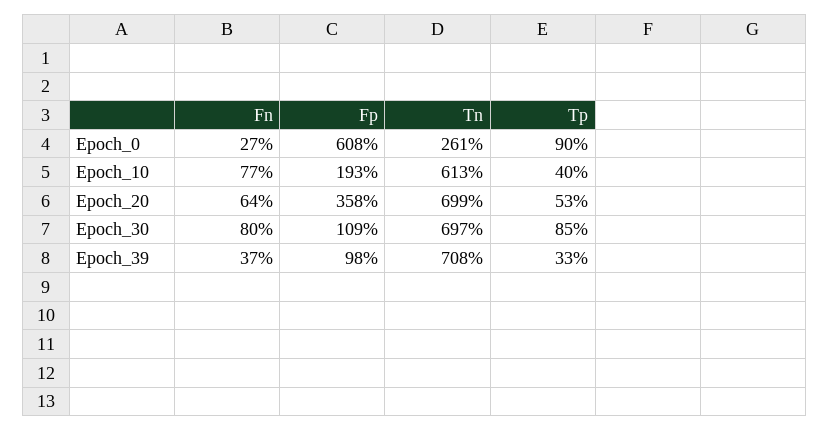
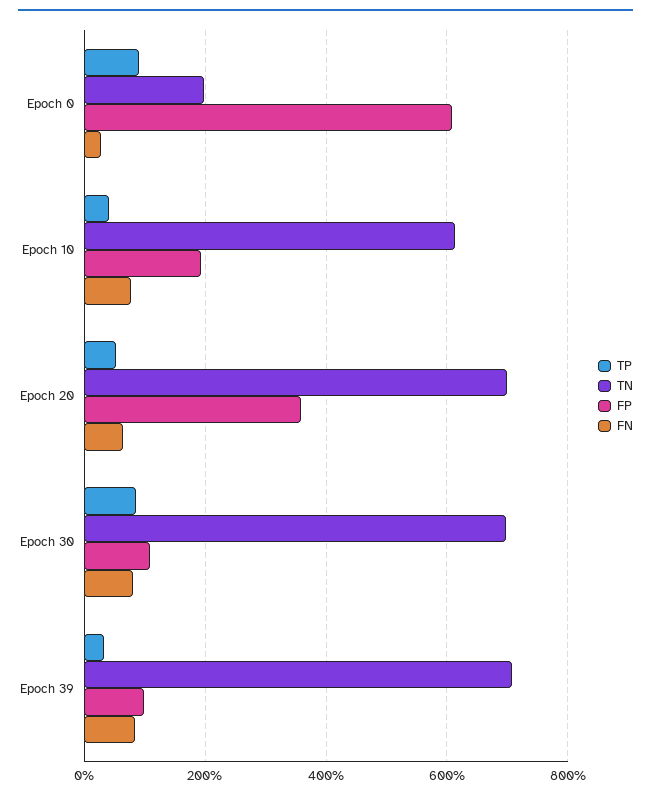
  {
    "Fn": {
      "Epoch_0": 27,
      "Epoch_10": 77,
      "Epoch_20": 64,
      "Epoch_30": 80,
-     "Epoch_39": 37
+     "Epoch_39": 80
    },
    "Fp": {
      "Epoch_0": 608,
      "Epoch_10": 193,
      "Epoch_20": 358,
      "Epoch_30": 109,
      "Epoch_39": 98
    },
    "Tn": {
-     "Epoch_0": 261,
+     "Epoch_0": 200,
      "Epoch_10": 613,
      "Epoch_20": 699,
      "Epoch_30": 697,
      "Epoch_39": 708
    },
    "Tp": {
      "Epoch_0": 90,
      "Epoch_10": 40,
      "Epoch_20": 53,
      "Epoch_30": 85,
      "Epoch_39": 33
    }
  }

